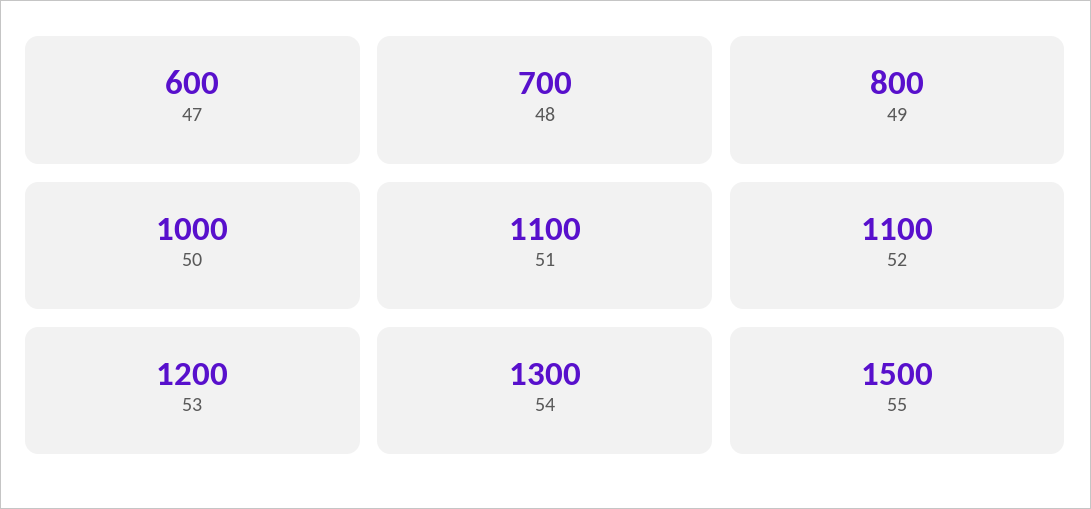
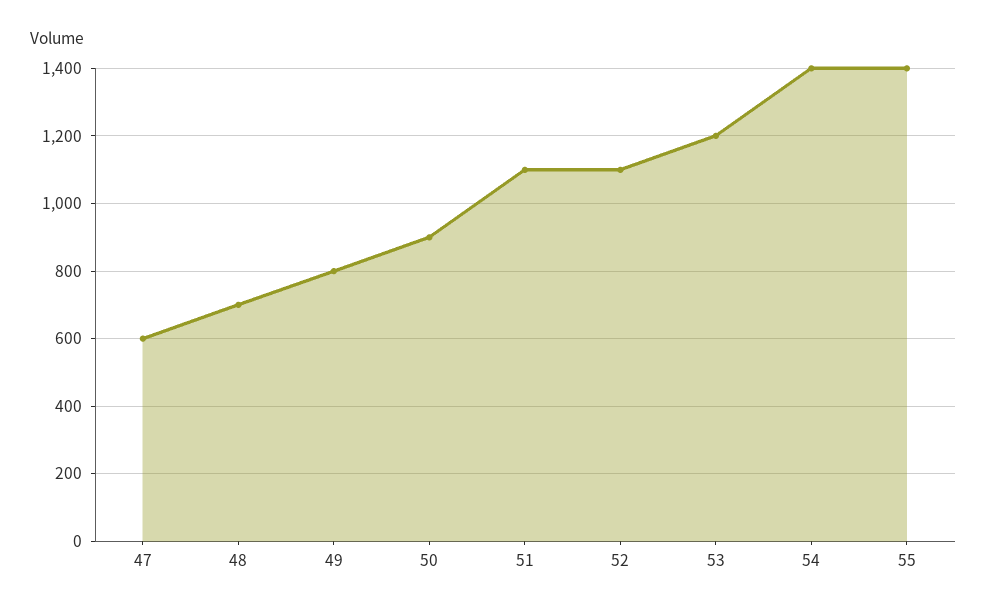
  {
    "47": 600,
    "48": 700,
    "49": 800,
-   "50": 1000,
+   "50": 900,
    "51": 1100,
    "52": 1100,
    "53": 1200,
-   "54": 1300,
+   "54": 1400,
-   "55": 1500
+   "55": 1400
  }

